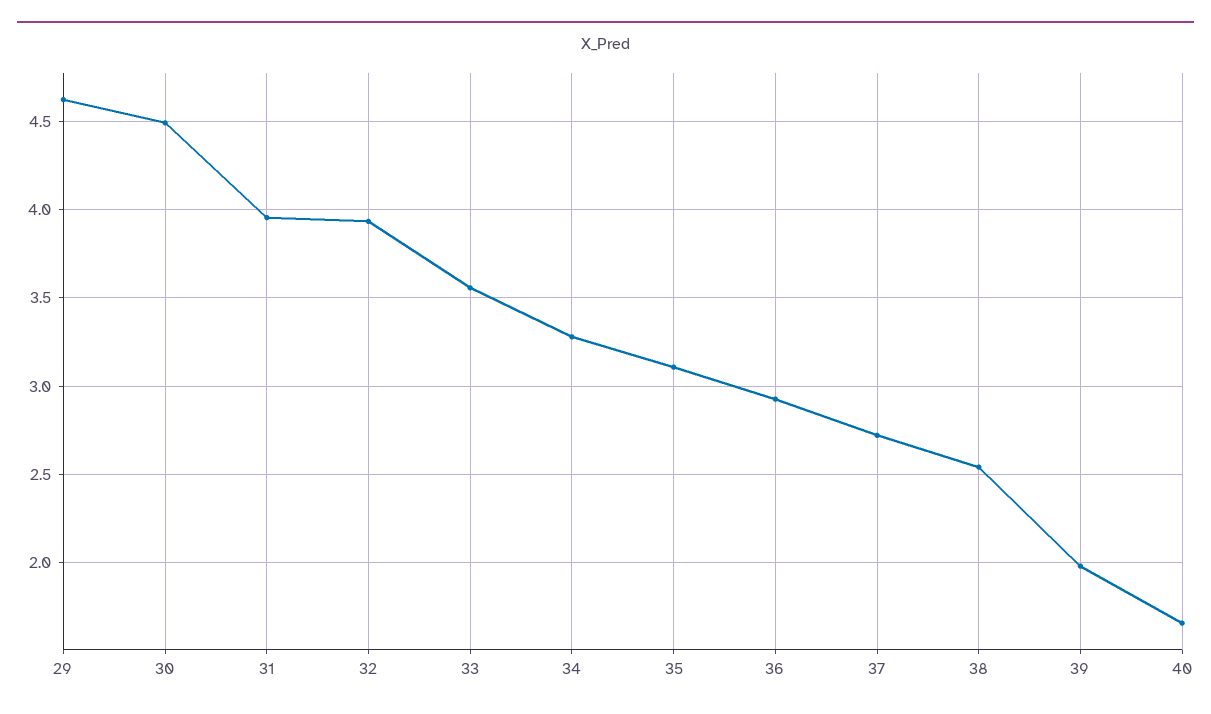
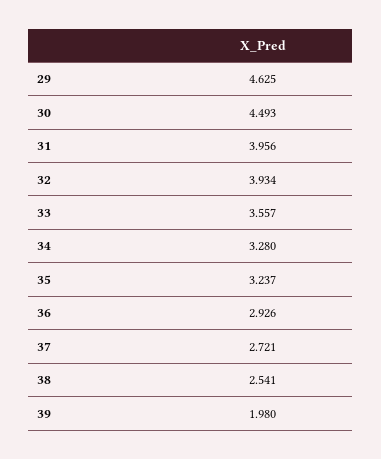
  {
    "29": 4.625,
    "30": 4.493,
    "31": 3.956,
    "32": 3.934,
    "33": 3.557,
    "34": 3.28,
-   "35": 3.1,
+   "35": 3.237,
    "36": 2.926,
    "37": 2.721,
    "38": 2.541,
-   "39": 1.98,
+   "39": 1.98
-   "40": 1.65
  }

